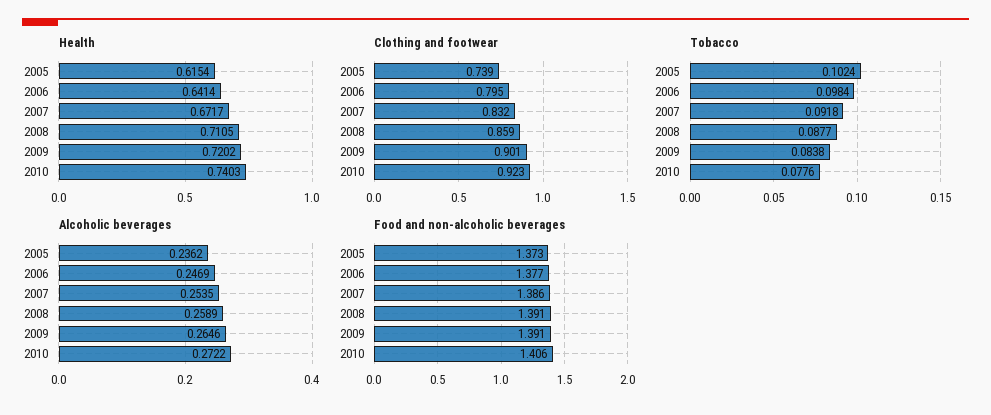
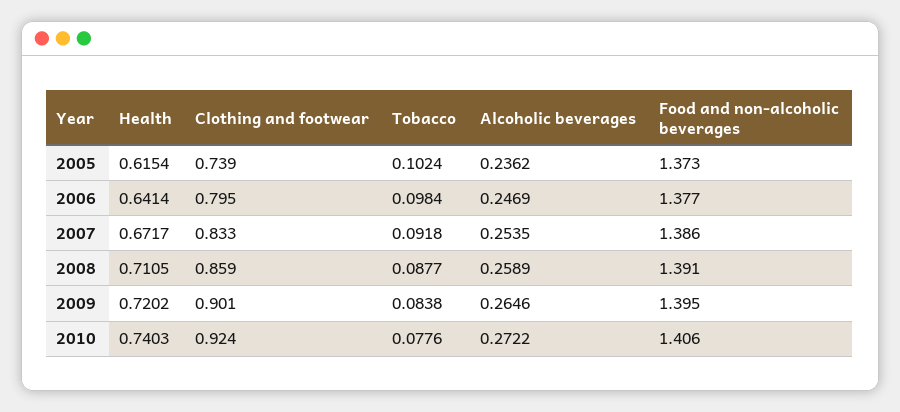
  {
    "Health": {
      "2005": 0.6154,
      "2006": 0.6414,
      "2007": 0.6717,
      "2008": 0.7105,
      "2009": 0.7202,
      "2010": 0.7403
    },
    "Clothing and footwear": {
      "2005": 0.739,
      "2006": 0.795,
-     "2007": 0.832,
+     "2007": 0.833,
      "2008": 0.859,
      "2009": 0.901,
-     "2010": 0.923
+     "2010": 0.924
    },
    "Tobacco": {
      "2005": 0.1024,
      "2006": 0.0984,
      "2007": 0.0918,
      "2008": 0.0877,
      "2009": 0.0838,
      "2010": 0.0776
    },
    "Alcoholic beverages": {
      "2005": 0.2362,
      "2006": 0.2469,
      "2007": 0.2535,
      "2008": 0.2589,
      "2009": 0.2646,
      "2010": 0.2722
    },
    "Food and non-alcoholic beverages": {
      "2005": 1.373,
      "2006": 1.377,
      "2007": 1.386,
      "2008": 1.391,
-     "2009": 1.391,
+     "2009": 1.395,
      "2010": 1.406
    }
  }

